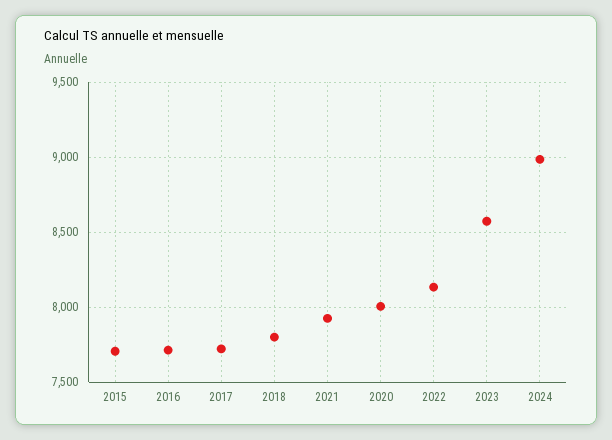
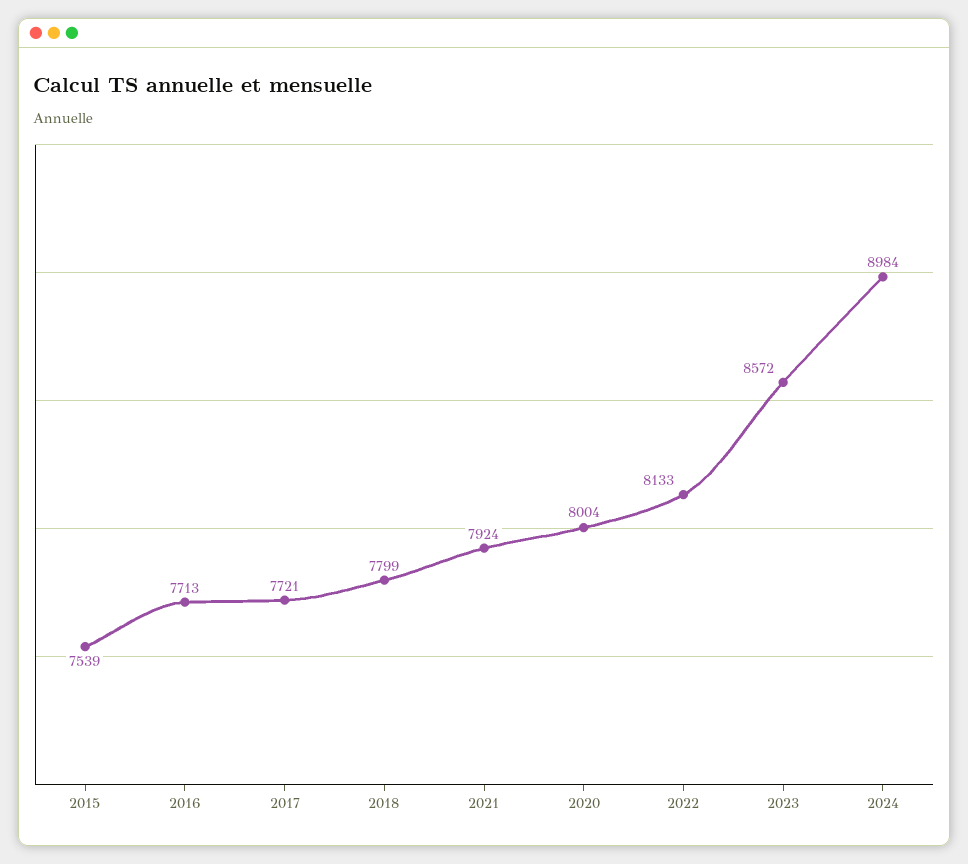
  {
-   "2015": 7700,
+   "2015": 7539,
    "2016": 7713,
    "2017": 7721,
    "2018": 7799,
    "2021": 7924,
    "2020": 8004,
    "2022": 8133,
    "2023": 8572,
    "2024": 8984
  }

